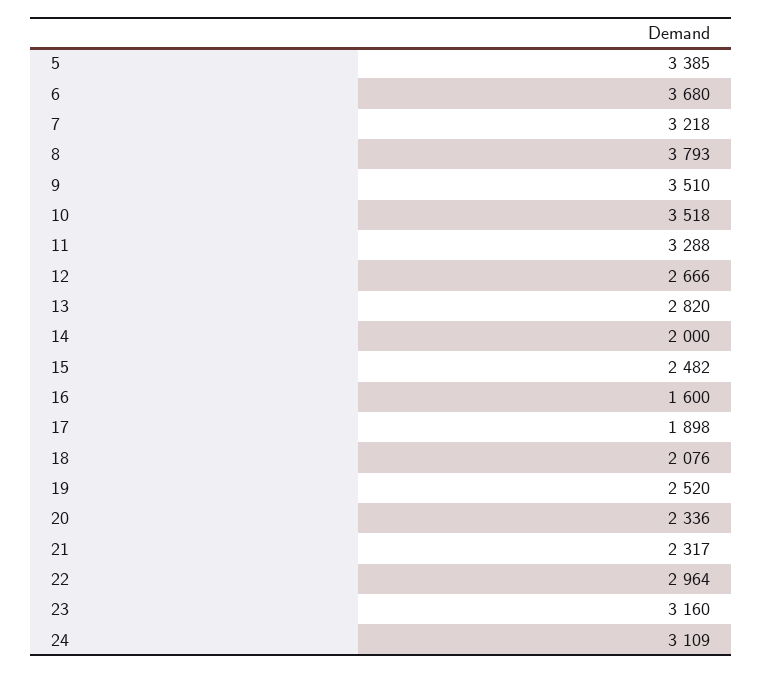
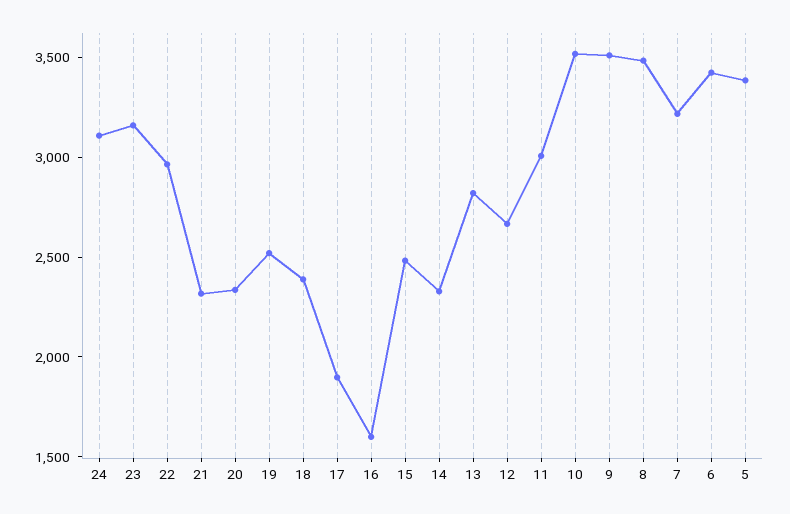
  {
    "5": 3385,
-   "6": 3680,
+   "6": 3400,
    "7": 3218,
-   "8": 3793,
+   "8": 3500,
    "9": 3510,
    "10": 3518,
-   "11": 3288,
+   "11": 3000,
    "12": 2666,
    "13": 2820,
-   "14": 2000,
+   "14": 2300,
    "15": 2482,
    "16": 1600,
    "17": 1898,
-   "18": 2076,
+   "18": 2400,
    "19": 2520,
    "20": 2336,
    "21": 2317,
    "22": 2964,
    "23": 3160,
    "24": 3109
  }

